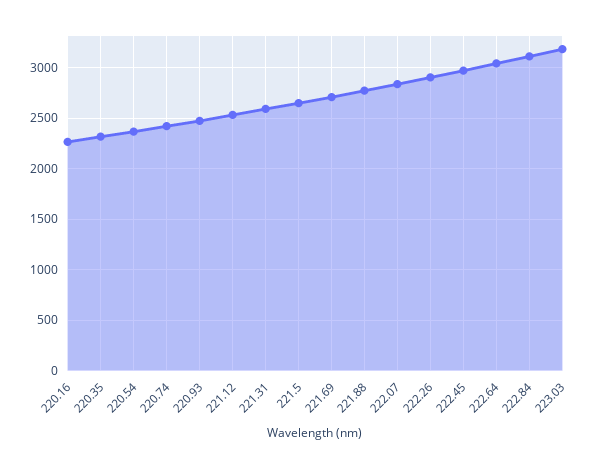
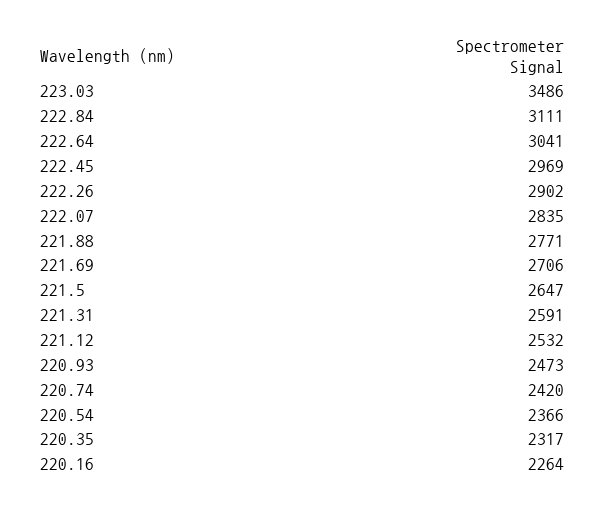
  {
    "220.16": 2264,
    "220.35": 2317,
    "220.54": 2366,
    "220.74": 2420,
    "220.93": 2473,
    "221.12": 2532,
    "221.31": 2591,
    "221.5": 2647,
    "221.69": 2706,
    "221.88": 2771,
    "222.07": 2835,
    "222.26": 2902,
    "222.45": 2969,
    "222.64": 3041,
    "222.84": 3111,
-   "223.03": 3200
+   "223.03": 3486
  }

